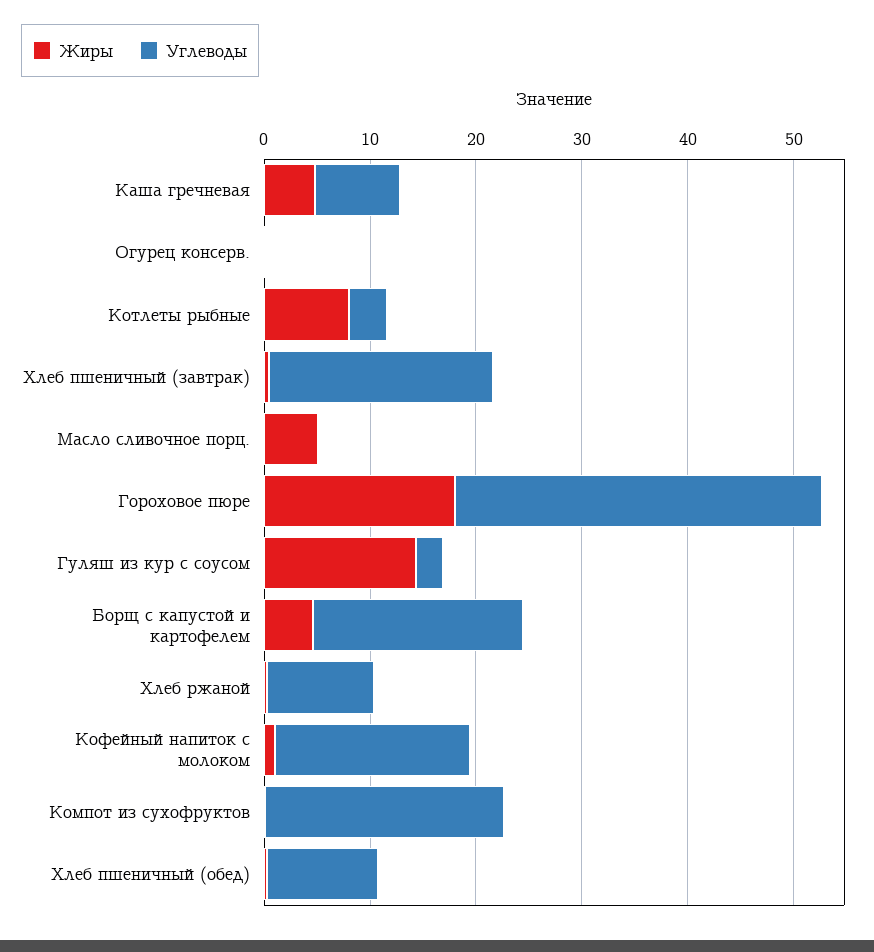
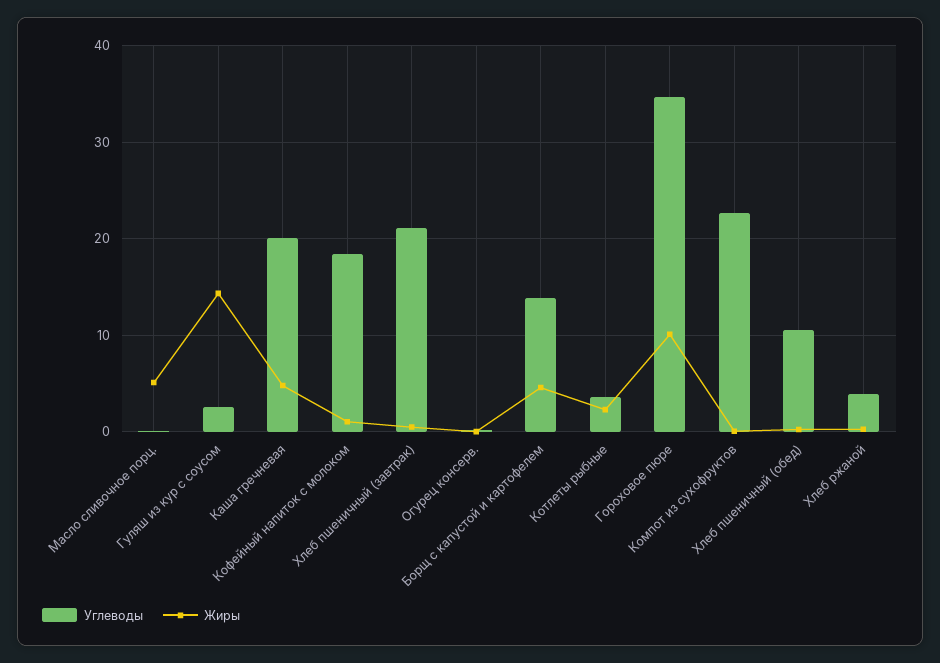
  {
    "Жиры": {
      "Каша гречневая": 5,
      "Огурец консерв.": 0,
-     "Котлеты рыбные": 8,
+     "Котлеты рыбные": 2,
      "Хлеб пшеничный (завтрак)": 0,
      "Масло сливочное порц.": 5,
-     "Гороховое пюре": 18,
+     "Гороховое пюре": 10,
      "Гуляш из кур с соусом": 14,
      "Борщ с капустой и картофелем": 5,
      "Хлеб ржаной": 0,
      "Кофейный напиток с молоком": 1,
      "Компот из сухофруктов": 0,
      "Хлеб пшеничный (обед)": 0
    },
    "Углеводы": {
-     "Каша гречневая": 8,
+     "Каша гречневая": 20,
      "Огурец консерв.": 0,
      "Котлеты рыбные": 4,
      "Хлеб пшеничный (завтрак)": 21,
      "Масло сливочное порц.": 0,
      "Гороховое пюре": 35,
      "Гуляш из кур с соусом": 3,
-     "Борщ с капустой и картофелем": 20,
+     "Борщ с капустой и картофелем": 14,
-     "Хлеб ржаной": 10,
+     "Хлеб ржаной": 4,
      "Кофейный напиток с молоком": 18,
      "Компот из сухофруктов": 23,
      "Хлеб пшеничный (обед)": 11
    }
  }

